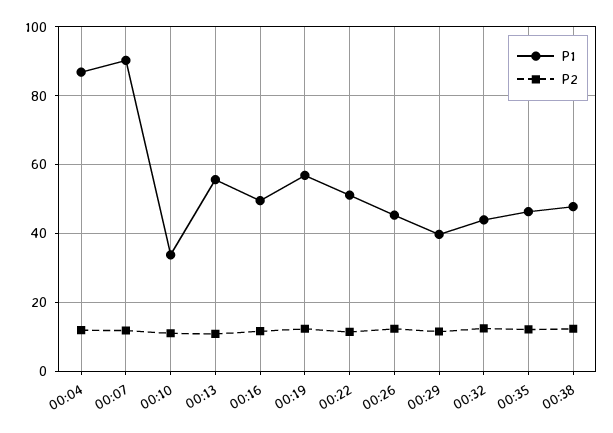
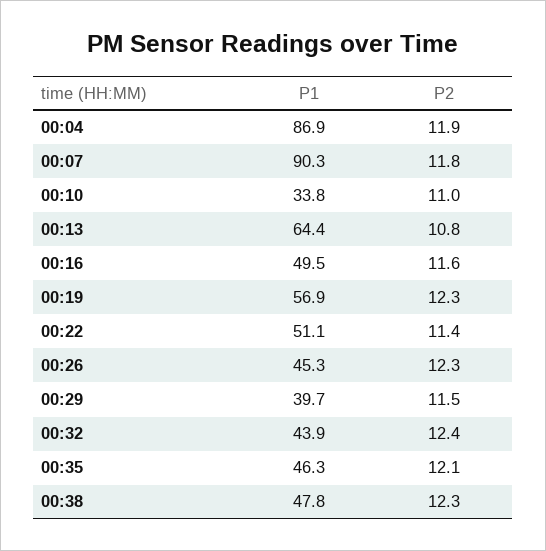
  {
    "P1": {
      "00:04": 86.9,
      "00:07": 90.3,
      "00:10": 33.8,
-     "00:13": 56,
+     "00:13": 64.4,
      "00:16": 49.5,
      "00:19": 56.9,
      "00:22": 51.1,
      "00:26": 45.3,
      "00:29": 39.7,
      "00:32": 43.9,
      "00:35": 46.3,
      "00:38": 47.8
    },
    "P2": {
      "00:04": 11.9,
      "00:07": 11.8,
      "00:10": 11,
      "00:13": 10.8,
      "00:16": 11.6,
      "00:19": 12.3,
      "00:22": 11.4,
      "00:26": 12.3,
      "00:29": 11.5,
      "00:32": 12.4,
      "00:35": 12.1,
      "00:38": 12.3
    }
  }

